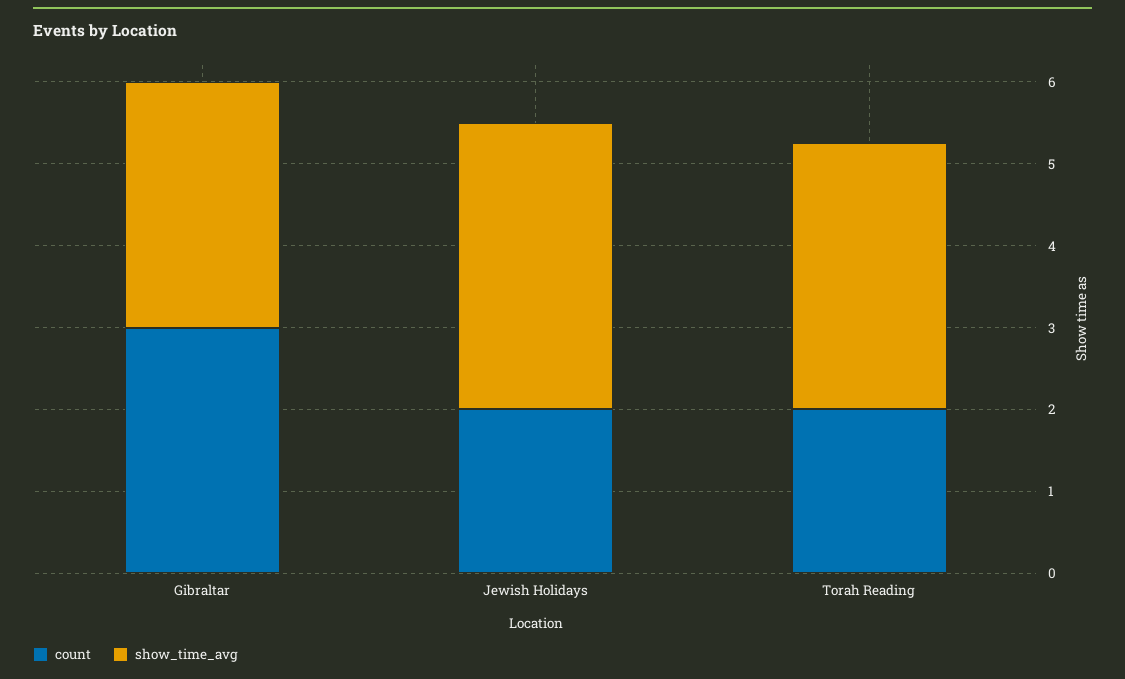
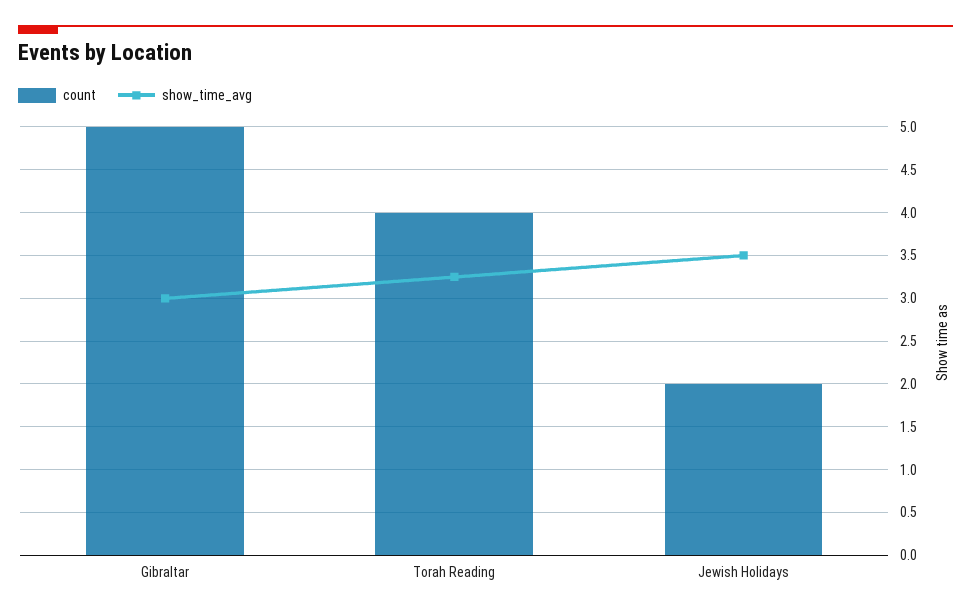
  {
    "count": {
-     "Gibraltar": 3,
+     "Gibraltar": 5,
      "Jewish Holidays": 2,
-     "Torah Reading": 2
+     "Torah Reading": 4
    },
    "show_time_avg": {
      "Gibraltar": 3,
      "Jewish Holidays": 3.5,
      "Torah Reading": 3.3
    }
  }

